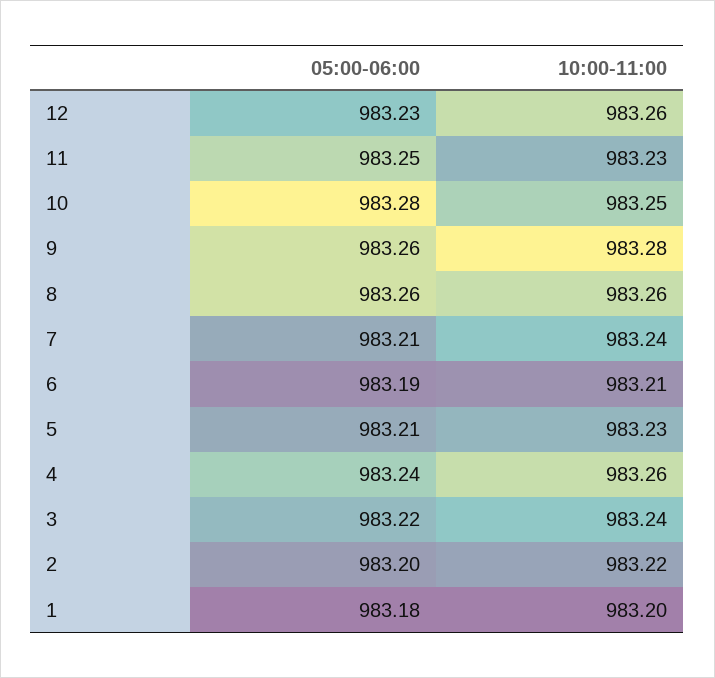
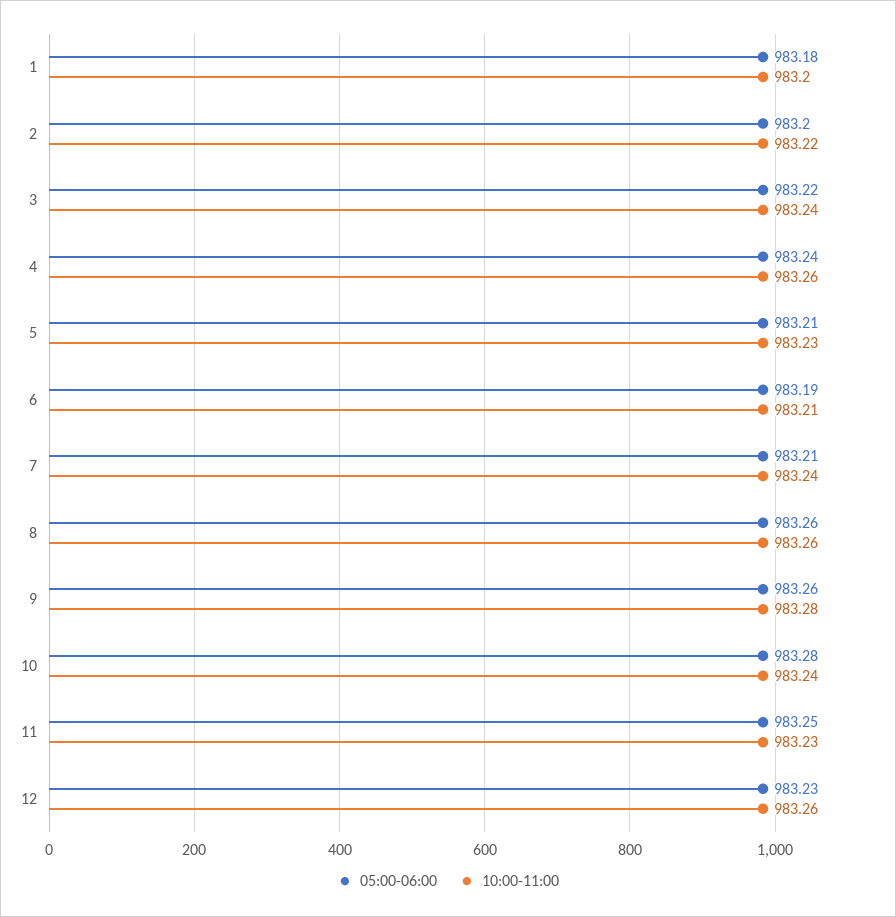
  {
    "05:00-06:00": {
      "12": 983.23,
      "11": 983.25,
      "10": 983.28,
      "9": 983.26,
      "8": 983.26,
      "7": 983.21,
      "6": 983.19,
      "5": 983.21,
      "4": 983.24,
      "3": 983.22,
      "2": 983.2,
      "1": 983.18
    },
    "10:00-11:00": {
      "12": 983.26,
      "11": 983.23,
-     "10": 983.25,
+     "10": 983.24,
      "9": 983.28,
      "8": 983.26,
      "7": 983.24,
      "6": 983.21,
      "5": 983.23,
      "4": 983.26,
      "3": 983.24,
      "2": 983.22,
      "1": 983.2
    }
  }

